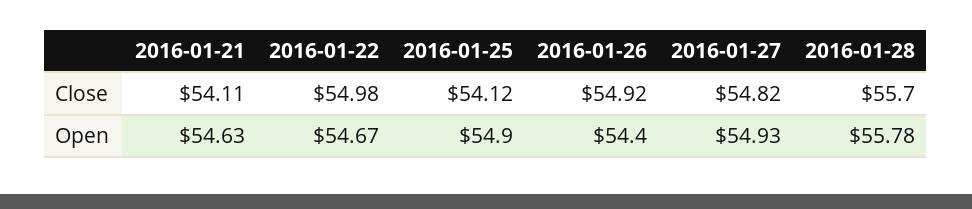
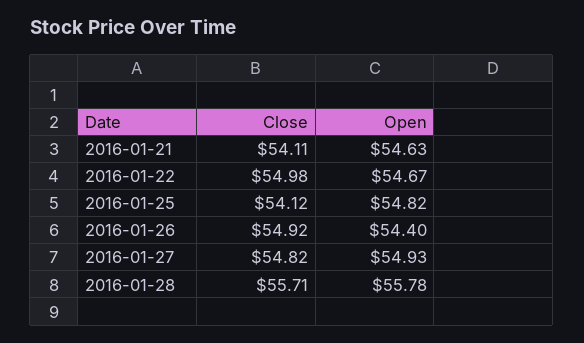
  {
    "2016-01-21": {
      "Close": 54.11,
      "Open": 54.63
    },
    "2016-01-22": {
      "Close": 54.98,
      "Open": 54.67
    },
    "2016-01-25": {
      "Close": 54.12,
-     "Open": 54.9
+     "Open": 54.82
    },
    "2016-01-26": {
      "Close": 54.92,
      "Open": 54.4
    },
    "2016-01-27": {
      "Close": 54.82,
      "Open": 54.93
    },
    "2016-01-28": {
-     "Close": 55.7,
+     "Close": 55.71,
      "Open": 55.78
    }
  }

